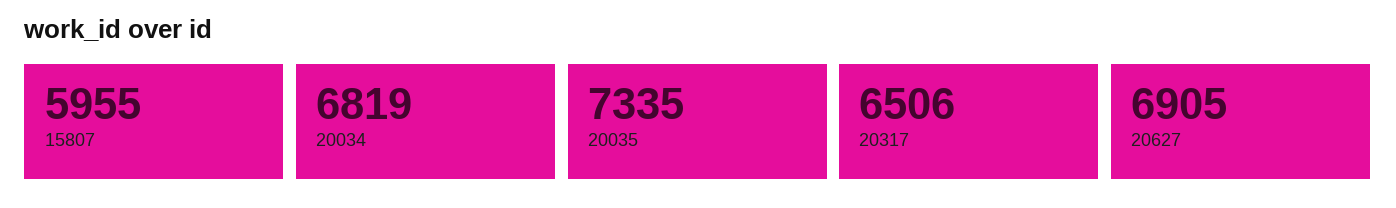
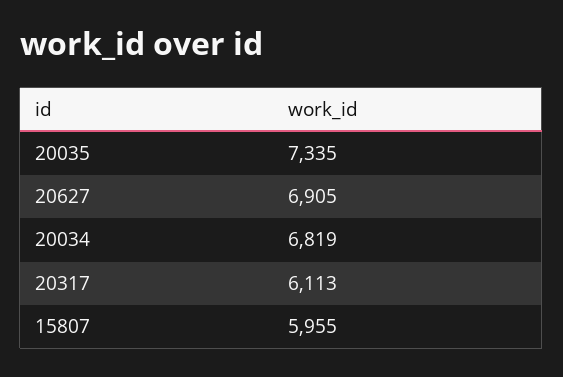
  {
    "15807": 5955,
    "20034": 6819,
    "20035": 7335,
-   "20317": 6506,
+   "20317": 6113,
    "20627": 6905
  }

